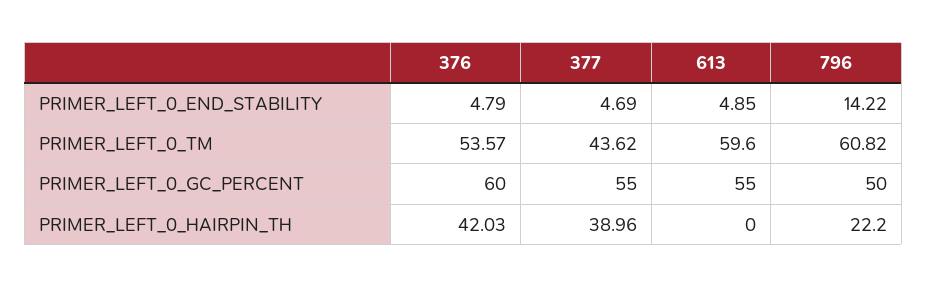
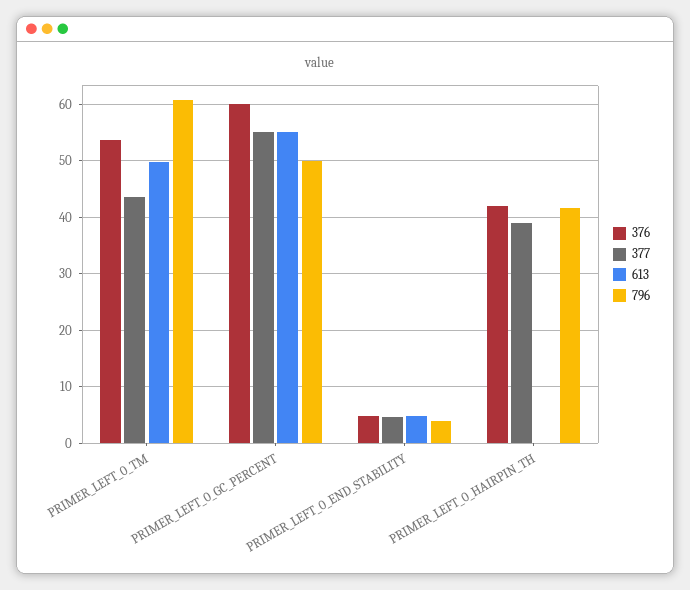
  {
    "376": {
      "PRIMER_LEFT_0_END_STABILITY": 4.79,
      "PRIMER_LEFT_0_TM": 53.57,
      "PRIMER_LEFT_0_GC_PERCENT": 60,
      "PRIMER_LEFT_0_HAIRPIN_TH": 42.03
    },
    "377": {
      "PRIMER_LEFT_0_END_STABILITY": 4.69,
      "PRIMER_LEFT_0_TM": 43.62,
      "PRIMER_LEFT_0_GC_PERCENT": 55,
      "PRIMER_LEFT_0_HAIRPIN_TH": 38.96
    },
    "613": {
      "PRIMER_LEFT_0_END_STABILITY": 4.85,
-     "PRIMER_LEFT_0_TM": 59.6,
+     "PRIMER_LEFT_0_TM": 50,
      "PRIMER_LEFT_0_GC_PERCENT": 55,
      "PRIMER_LEFT_0_HAIRPIN_TH": 0
    },
    "796": {
-     "PRIMER_LEFT_0_END_STABILITY": 14.22,
+     "PRIMER_LEFT_0_END_STABILITY": 4,
      "PRIMER_LEFT_0_TM": 60.82,
      "PRIMER_LEFT_0_GC_PERCENT": 50,
-     "PRIMER_LEFT_0_HAIRPIN_TH": 22.2
+     "PRIMER_LEFT_0_HAIRPIN_TH": 42
    }
  }

